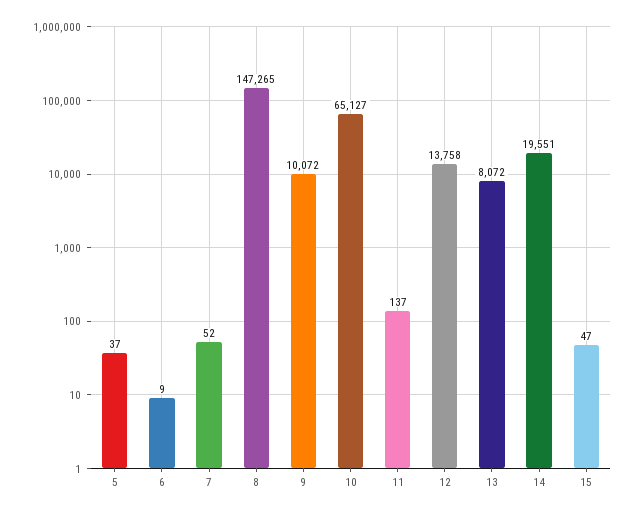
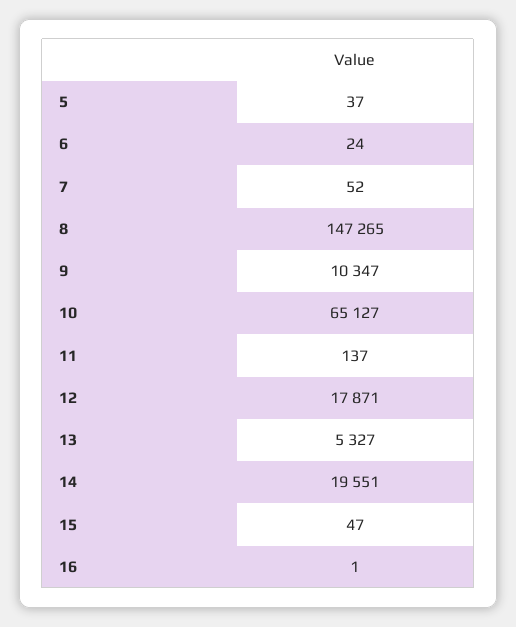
  {
    "5": 37,
-   "6": 9,
+   "6": 24,
    "7": 52,
    "8": 147265,
-   "9": 10072,
+   "9": 10347,
    "10": 65127,
    "11": 137,
-   "12": 13758,
+   "12": 17871,
-   "13": 8072,
+   "13": 5327,
    "14": 19551,
-   "15": 47
+   "15": 47,
+   "16": 1
  }

